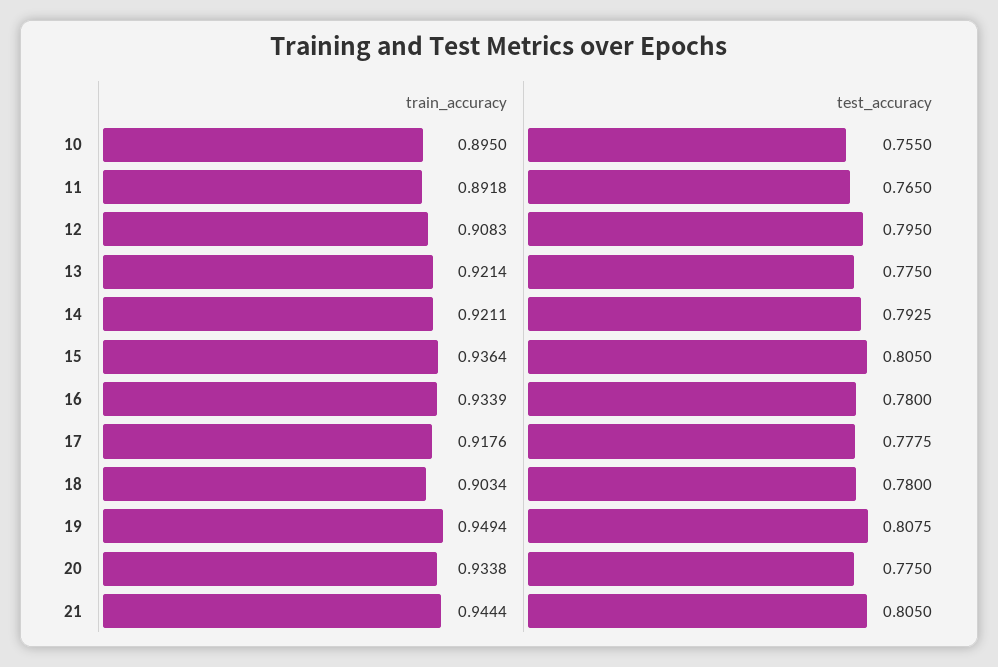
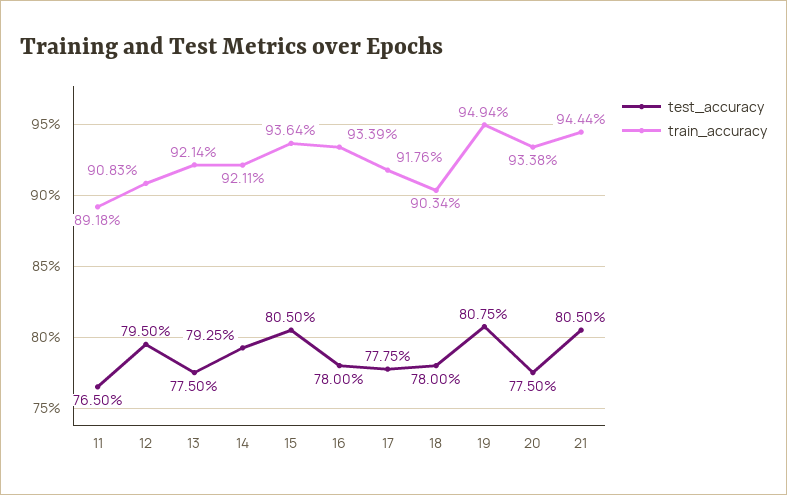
  {
    "train_accuracy": {
-     "10": 0.895,
      "11": 0.8918,
      "12": 0.9083,
      "13": 0.9214,
      "14": 0.9211,
      "15": 0.9364,
      "16": 0.9339,
      "17": 0.9176,
      "18": 0.9034,
      "19": 0.9494,
      "20": 0.9338,
      "21": 0.9444
    },
    "test_accuracy": {
-     "10": 0.755,
      "11": 0.765,
      "12": 0.795,
      "13": 0.775,
      "14": 0.7925,
      "15": 0.805,
      "16": 0.78,
      "17": 0.7775,
      "18": 0.78,
      "19": 0.8075,
      "20": 0.775,
      "21": 0.805
    }
  }

